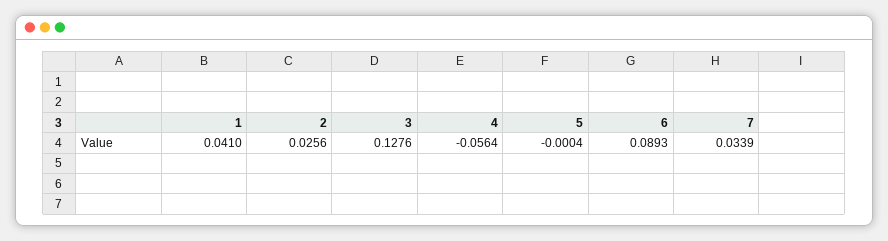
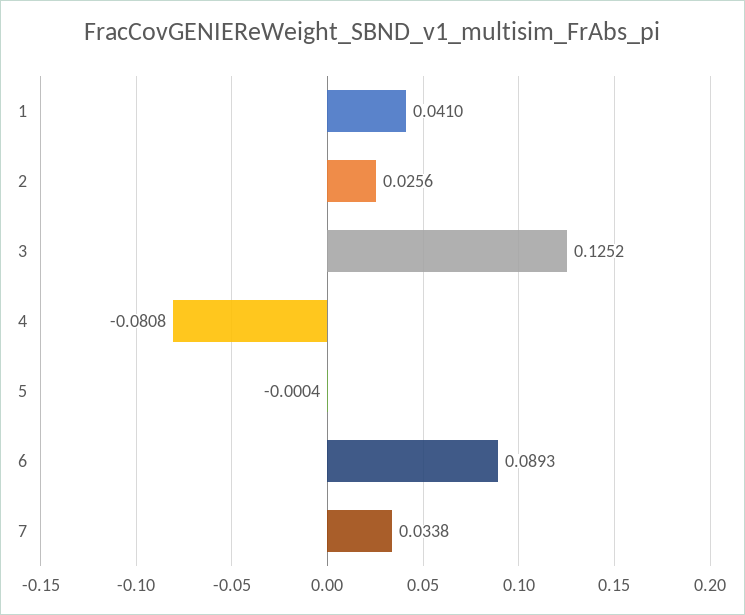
  {
    "1": 0.041,
    "2": 0.0256,
-   "3": 0.1276,
+   "3": 0.1252,
-   "4": -0.0564,
+   "4": -0.0808,
    "5": -0.0004,
    "6": 0.0893,
-   "7": 0.0339
+   "7": 0.0338
  }

